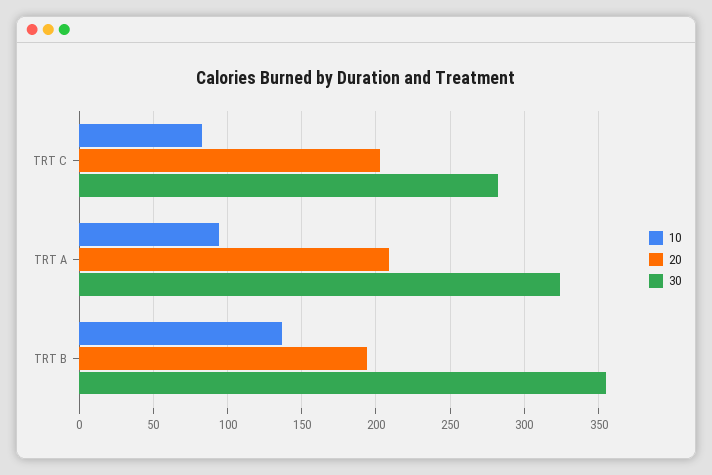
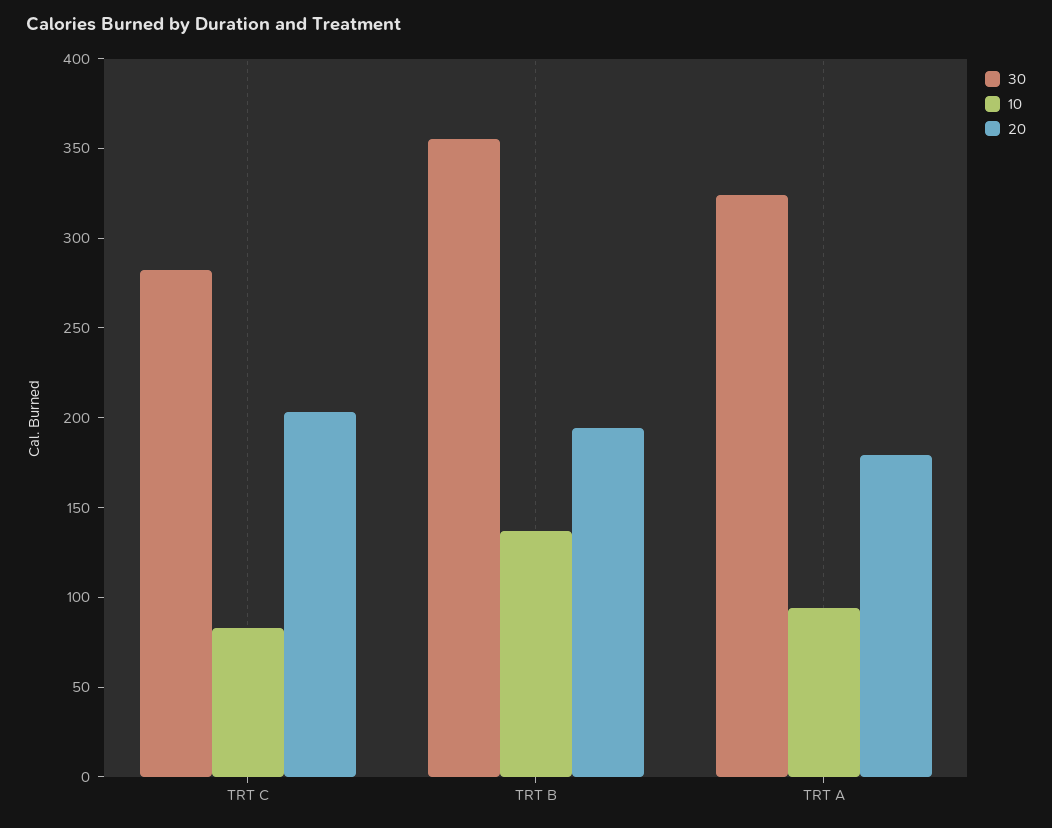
  {
    "10": {
      "TRT C": 85,
      "TRT A": 95,
      "TRT B": 135
    },
    "20": {
      "TRT C": 205,
-     "TRT A": 210,
+     "TRT A": 180,
      "TRT B": 195
    },
    "30": {
      "TRT C": 280,
      "TRT A": 325,
      "TRT B": 355
    }
  }

